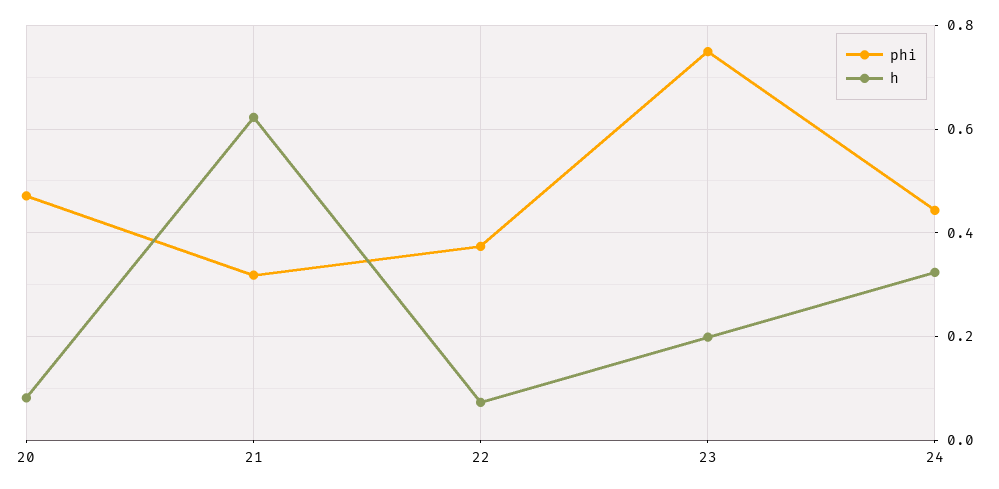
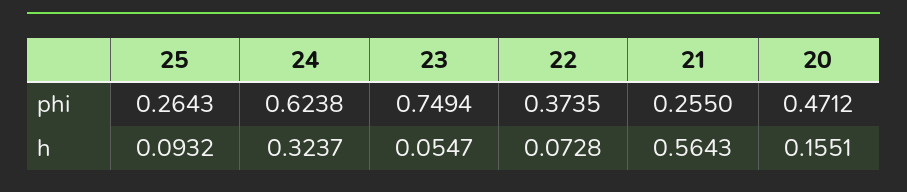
  {
    "phi": {
      "20": 0.4712,
-     "21": 0.32,
+     "21": 0.255,
      "22": 0.3735,
      "23": 0.7494,
-     "24": 0.44
+     "24": 0.6238,
+     "25": 0.2643
    },
    "h": {
-     "20": 0.08,
+     "20": 0.1551,
-     "21": 0.62,
+     "21": 0.5643,
      "22": 0.0728,
-     "23": 0.2,
+     "23": 0.0547,
-     "24": 0.3237
+     "24": 0.3237,
+     "25": 0.0932
    }
  }

